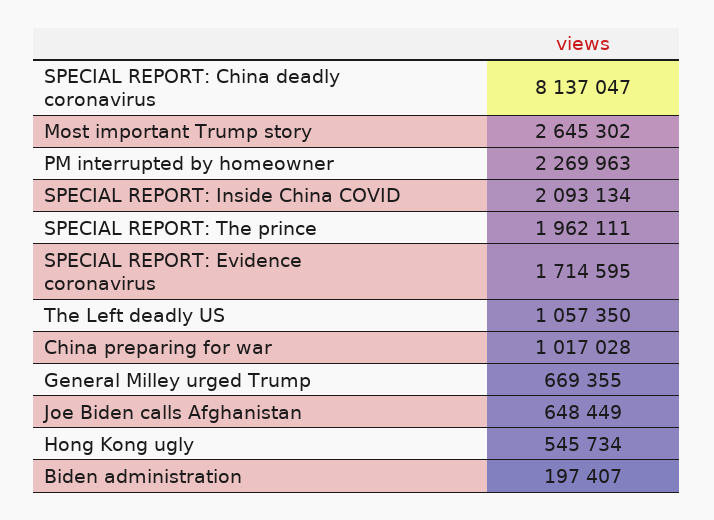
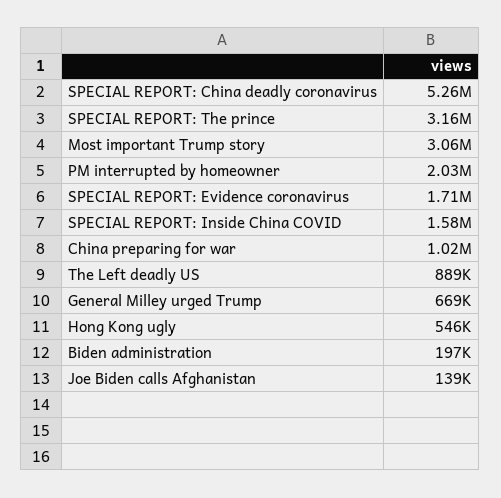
  {
-   "SPECIAL REPORT: China deadly coronavirus": 8137047,
+   "SPECIAL REPORT: China deadly coronavirus": 5260000,
-   "Most important Trump story": 2645302,
+   "Most important Trump story": 3060000,
-   "PM interrupted by homeowner": 2269963,
+   "PM interrupted by homeowner": 2030000,
-   "SPECIAL REPORT: Inside China COVID": 2093134,
+   "SPECIAL REPORT: Inside China COVID": 1580000,
-   "SPECIAL REPORT: The prince": 1962111,
+   "SPECIAL REPORT: The prince": 3160000,
    "SPECIAL REPORT: Evidence coronavirus": 1714595,
-   "The Left deadly US": 1057350,
+   "The Left deadly US": 889000,
    "China preparing for war": 1017028,
    "General Milley urged Trump": 669355,
-   "Joe Biden calls Afghanistan": 648449,
+   "Joe Biden calls Afghanistan": 139000,
    "Hong Kong ugly": 545734,
    "Biden administration": 197407
  }

